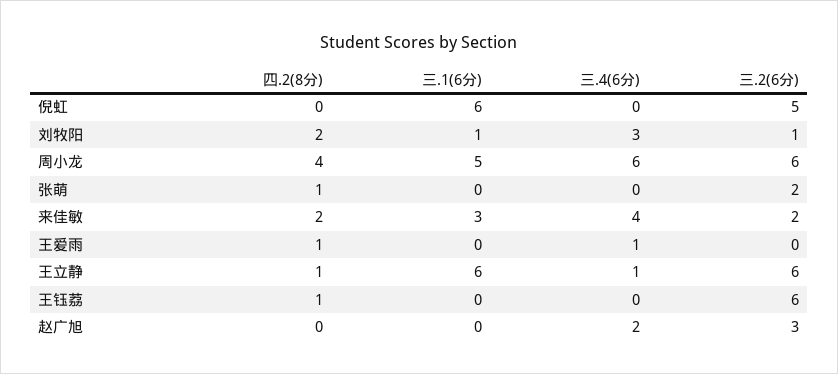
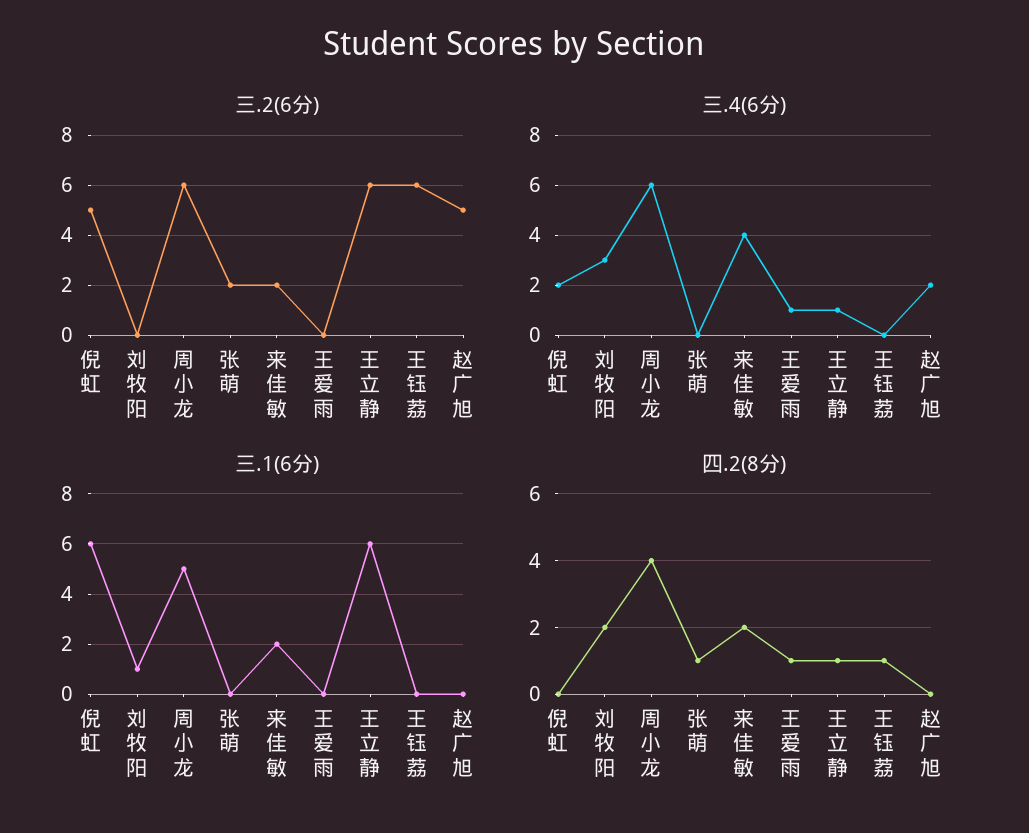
  {
    "四.2(8分)": {
      "倪虹": 0,
      "刘牧阳": 2,
      "周小龙": 4,
      "张萌": 1,
      "来佳敏": 2,
      "王爱雨": 1,
      "王立静": 1,
      "王钰荔": 1,
      "赵广旭": 0
    },
    "三.1(6分)": {
      "倪虹": 6,
      "刘牧阳": 1,
      "周小龙": 5,
      "张萌": 0,
-     "来佳敏": 3,
+     "来佳敏": 2,
      "王爱雨": 0,
      "王立静": 6,
      "王钰荔": 0,
      "赵广旭": 0
    },
    "三.4(6分)": {
-     "倪虹": 0,
+     "倪虹": 2,
      "刘牧阳": 3,
      "周小龙": 6,
      "张萌": 0,
      "来佳敏": 4,
      "王爱雨": 1,
      "王立静": 1,
      "王钰荔": 0,
      "赵广旭": 2
    },
    "三.2(6分)": {
      "倪虹": 5,
-     "刘牧阳": 1,
+     "刘牧阳": 0,
      "周小龙": 6,
      "张萌": 2,
      "来佳敏": 2,
      "王爱雨": 0,
      "王立静": 6,
      "王钰荔": 6,
-     "赵广旭": 3
+     "赵广旭": 5
    }
  }

